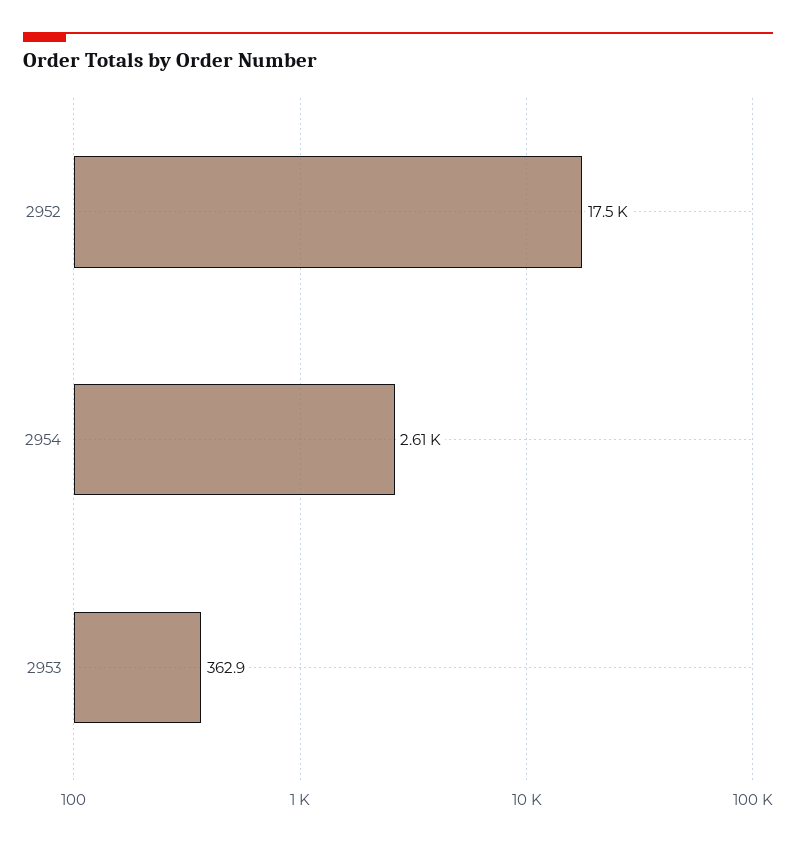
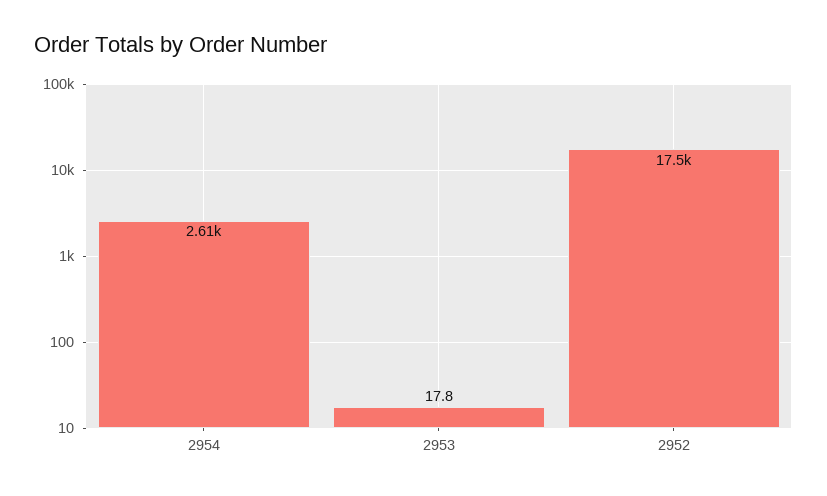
  {
    "2952": 17500,
    "2954": 2610,
-   "2953": 362.9
+   "2953": 17.8
  }

